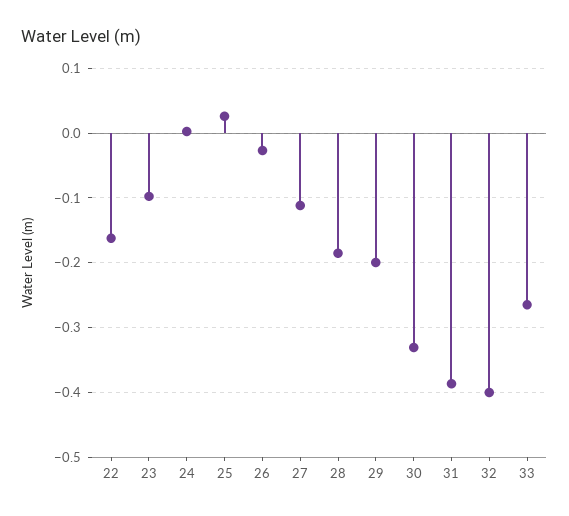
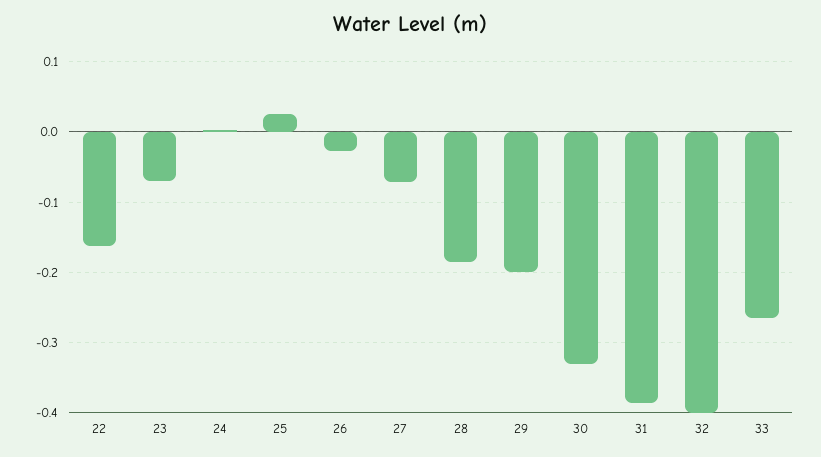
  {
    "22": -0.16,
-   "23": -0.1,
+   "23": -0.07,
    "24": 0,
    "25": 0.03,
    "26": -0.03,
-   "27": -0.11,
+   "27": -0.07,
    "28": -0.19,
    "29": -0.2,
    "30": -0.33,
    "31": -0.39,
    "32": -0.4,
    "33": -0.26
  }

